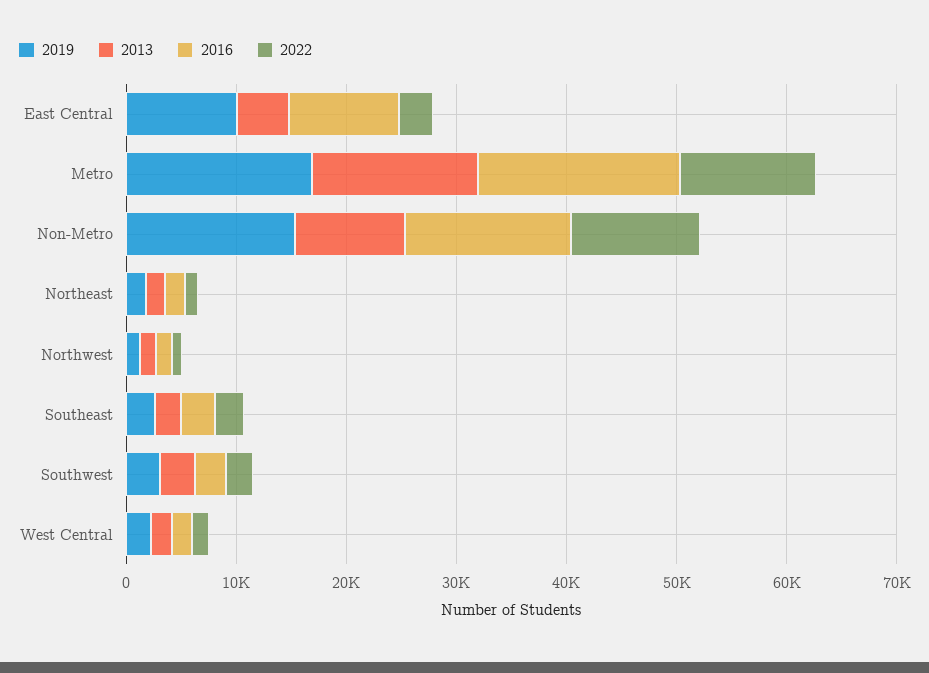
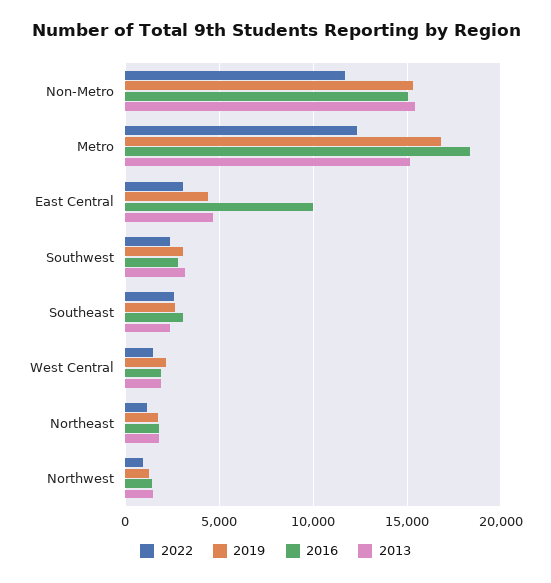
  {
    "2019": {
-     "East Central": 10000,
+     "East Central": 4500,
      "Metro": 17000,
      "Non-Metro": 15500,
      "Northeast": 1500,
      "Northwest": 1000,
      "Southeast": 2500,
      "Southwest": 3000,
      "West Central": 2000
    },
    "2013": {
      "East Central": 4500,
      "Metro": 15000,
-     "Non-Metro": 10000,
+     "Non-Metro": 15500,
      "Northeast": 2000,
      "Northwest": 1500,
      "Southeast": 2500,
      "Southwest": 3000,
      "West Central": 2000
    },
    "2016": {
      "East Central": 10000,
      "Metro": 18500,
      "Non-Metro": 15000,
      "Northeast": 2000,
      "Northwest": 1500,
      "Southeast": 3000,
      "Southwest": 3000,
      "West Central": 2000
    },
    "2022": {
      "East Central": 3000,
      "Metro": 12500,
      "Non-Metro": 11500,
      "Northeast": 1000,
      "Northwest": 1000,
      "Southeast": 2500,
      "Southwest": 2500,
      "West Central": 1500
    }
  }

